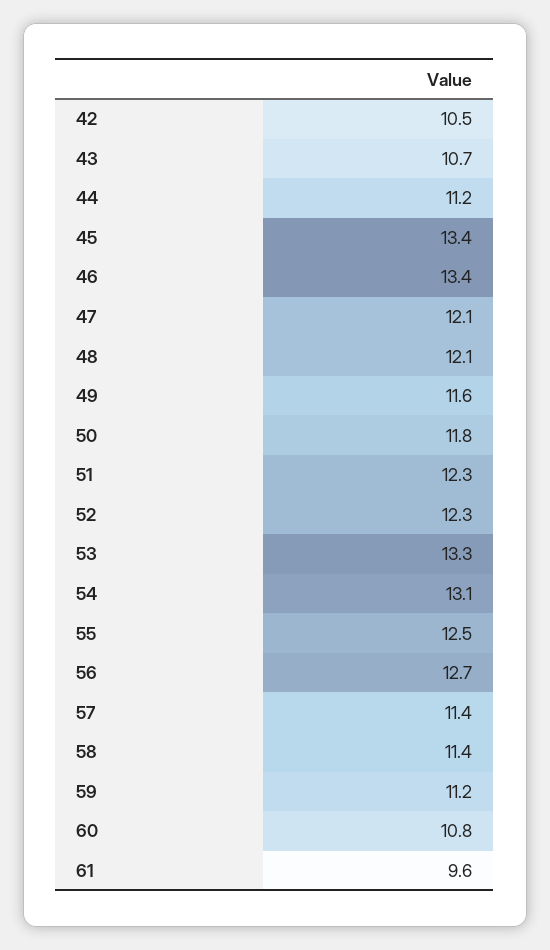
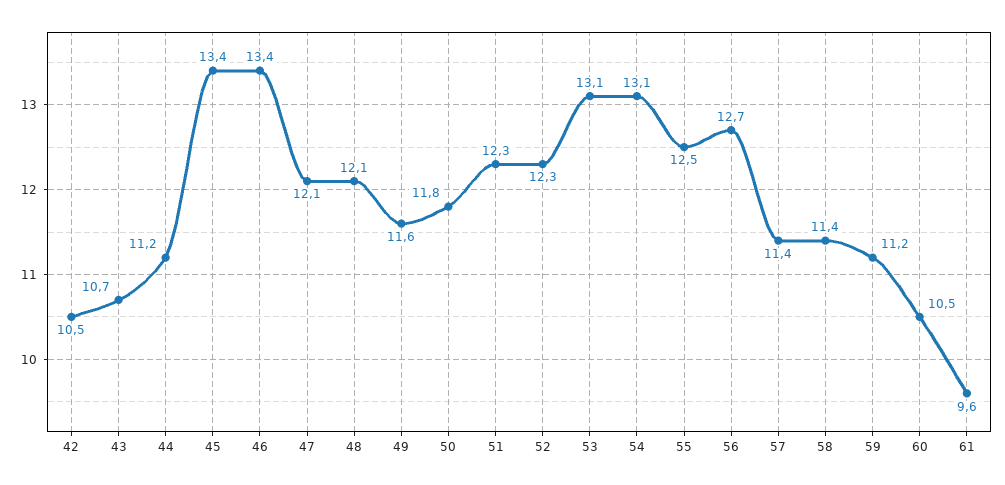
  {
    "42": 10.5,
    "43": 10.7,
    "44": 11.2,
    "45": 13.4,
    "46": 13.4,
    "47": 12.1,
    "48": 12.1,
    "49": 11.6,
    "50": 11.8,
    "51": 12.3,
    "52": 12.3,
-   "53": 13.3,
+   "53": 13.1,
    "54": 13.1,
    "55": 12.5,
    "56": 12.7,
    "57": 11.4,
    "58": 11.4,
    "59": 11.2,
-   "60": 10.8,
+   "60": 10.5,
    "61": 9.6
  }

